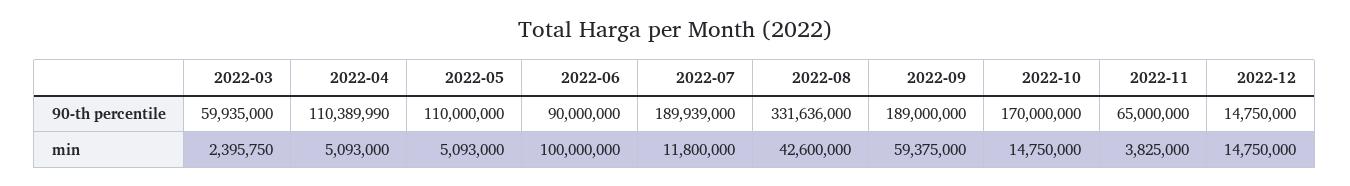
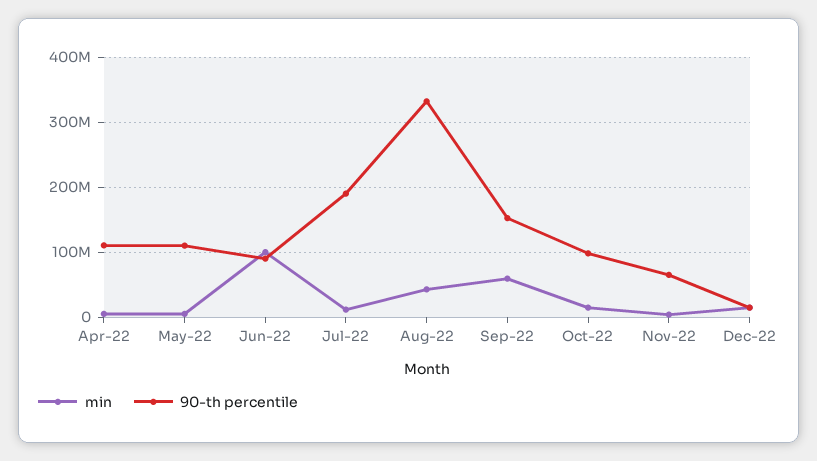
  {
    "90-th percentile": {
-     "2022-03": 59935000,
      "2022-04": 110389990,
      "2022-05": 110000000,
      "2022-06": 90000000,
      "2022-07": 189939000,
      "2022-08": 331636000,
-     "2022-09": 189000000,
+     "2022-09": 150000000,
-     "2022-10": 170000000,
+     "2022-10": 100000000,
      "2022-11": 65000000,
      "2022-12": 14750000
    },
    "min": {
-     "2022-03": 2395750,
      "2022-04": 5093000,
      "2022-05": 5093000,
      "2022-06": 100000000,
      "2022-07": 11800000,
      "2022-08": 42600000,
      "2022-09": 59375000,
      "2022-10": 14750000,
      "2022-11": 3825000,
      "2022-12": 14750000
    }
  }

